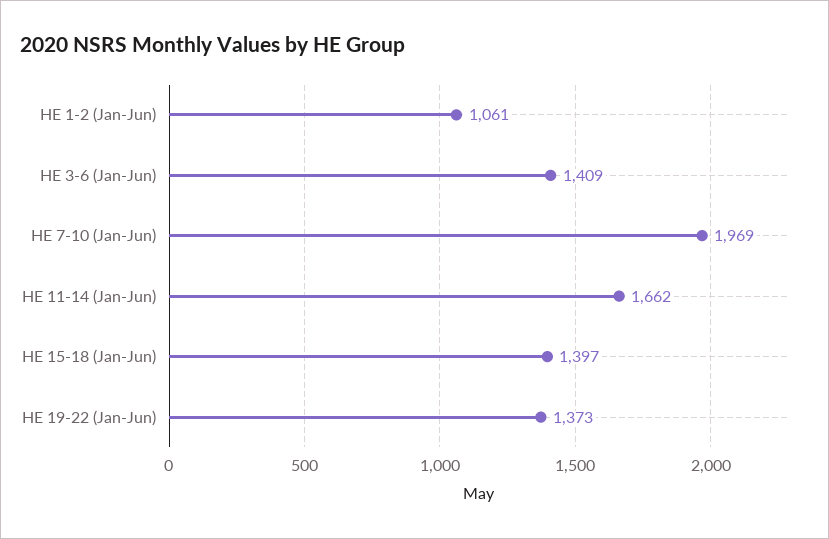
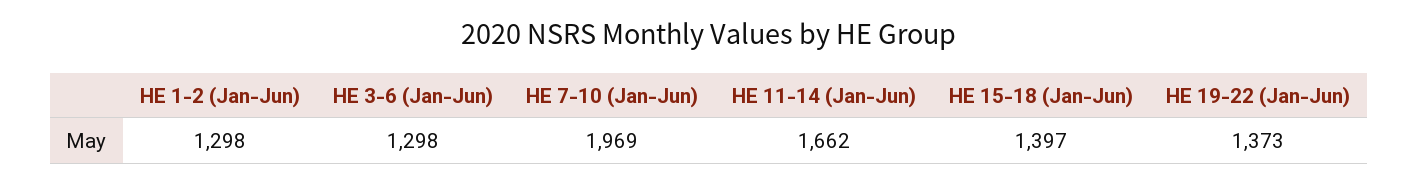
  {
-   "HE 1-2 (Jan-Jun)": 1061,
+   "HE 1-2 (Jan-Jun)": 1298,
-   "HE 3-6 (Jan-Jun)": 1409,
+   "HE 3-6 (Jan-Jun)": 1298,
    "HE 7-10 (Jan-Jun)": 1969,
    "HE 11-14 (Jan-Jun)": 1662,
    "HE 15-18 (Jan-Jun)": 1397,
    "HE 19-22 (Jan-Jun)": 1373
  }

